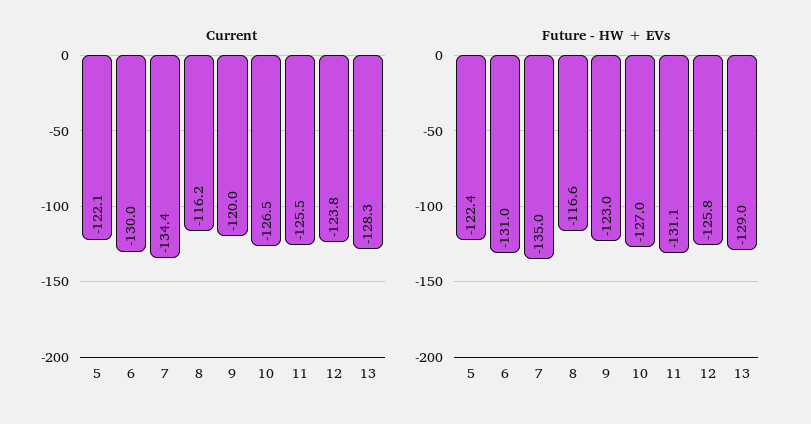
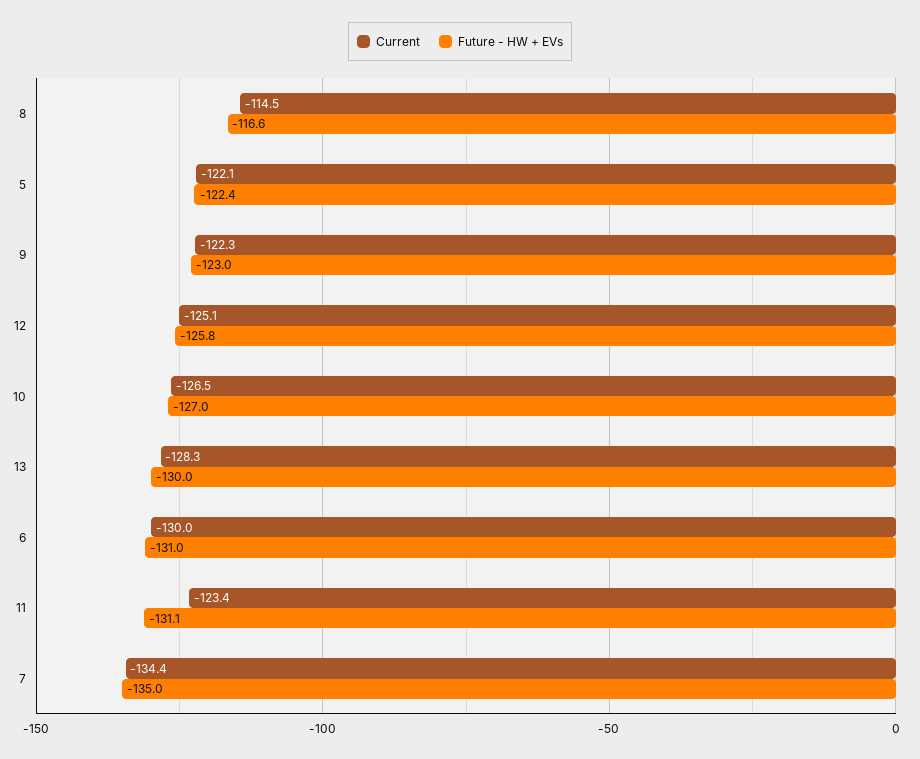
  {
    "Current": {
      "5": -122.1,
      "6": -130,
      "7": -134.4,
-     "8": -116.2,
+     "8": -114.5,
-     "9": -120,
+     "9": -122.3,
      "10": -126.5,
-     "11": -125.5,
+     "11": -123.4,
-     "12": -123.8,
+     "12": -125.1,
      "13": -128.3
    },
    "Future - HW + EVs": {
      "5": -122.4,
      "6": -131,
      "7": -135,
      "8": -116.6,
      "9": -123,
      "10": -127,
      "11": -131.1,
      "12": -125.8,
-     "13": -129
+     "13": -130
    }
  }

